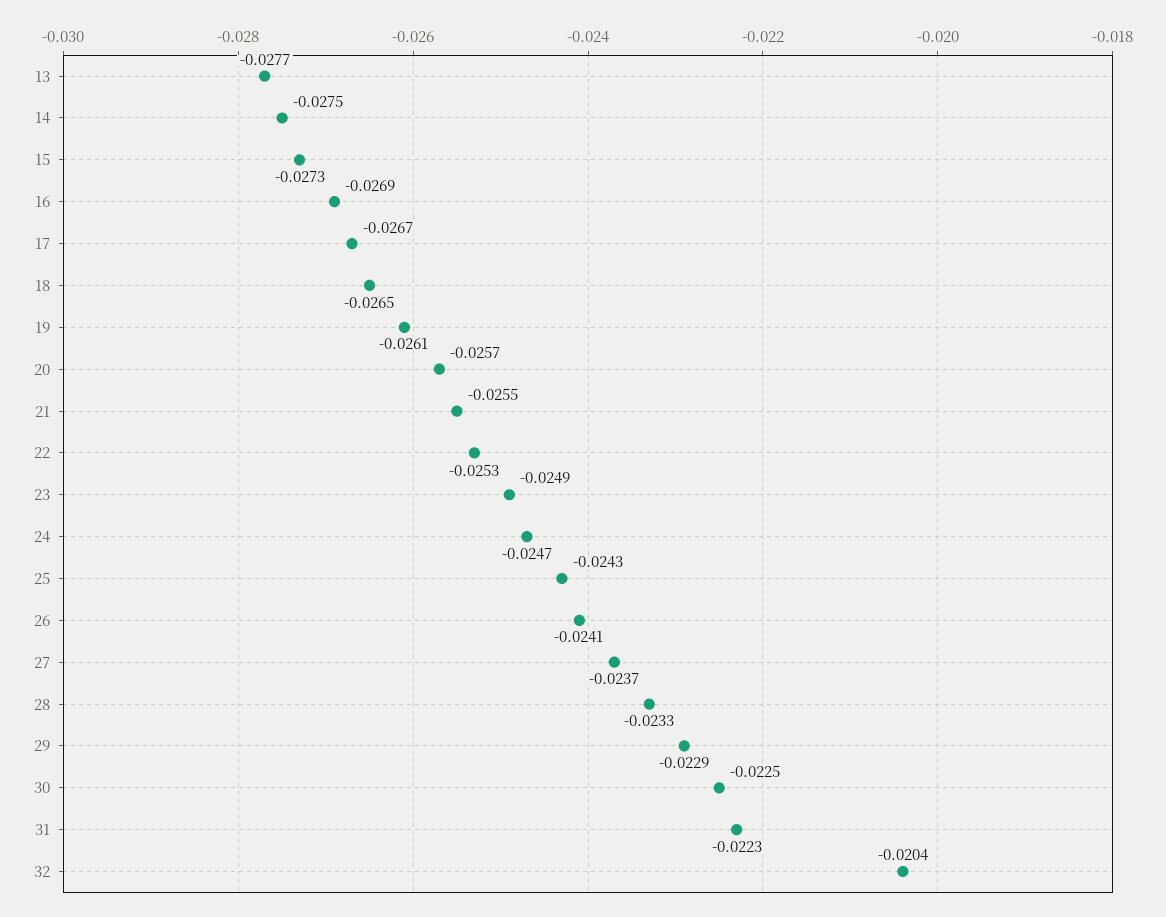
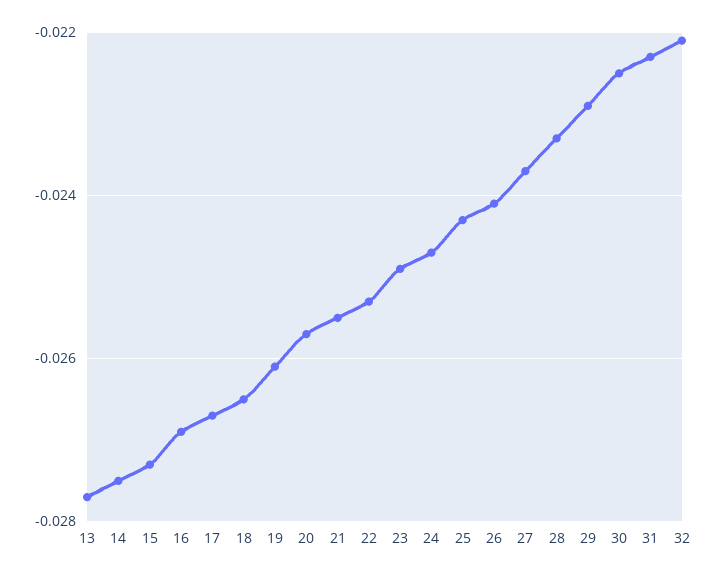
  {
    "13": -0.0277,
    "14": -0.0275,
    "15": -0.0273,
    "16": -0.0269,
    "17": -0.0267,
    "18": -0.0265,
    "19": -0.0261,
    "20": -0.0257,
    "21": -0.0255,
    "22": -0.0253,
    "23": -0.0249,
    "24": -0.0247,
    "25": -0.0243,
    "26": -0.0241,
    "27": -0.0237,
    "28": -0.0233,
    "29": -0.0229,
    "30": -0.0225,
    "31": -0.0223,
-   "32": -0.0204
+   "32": -0.022
  }

